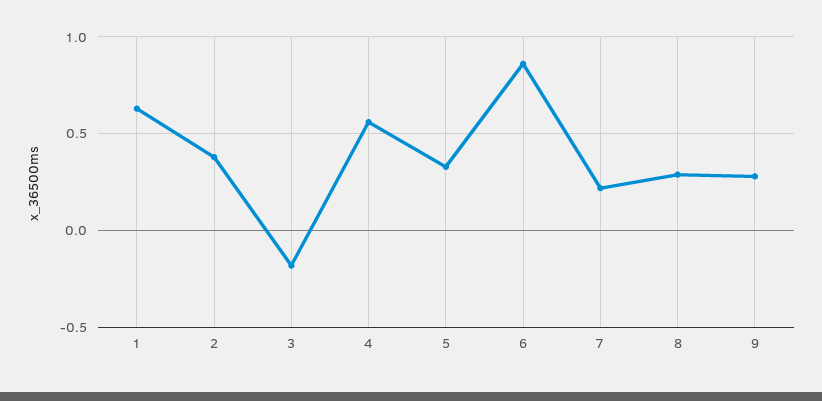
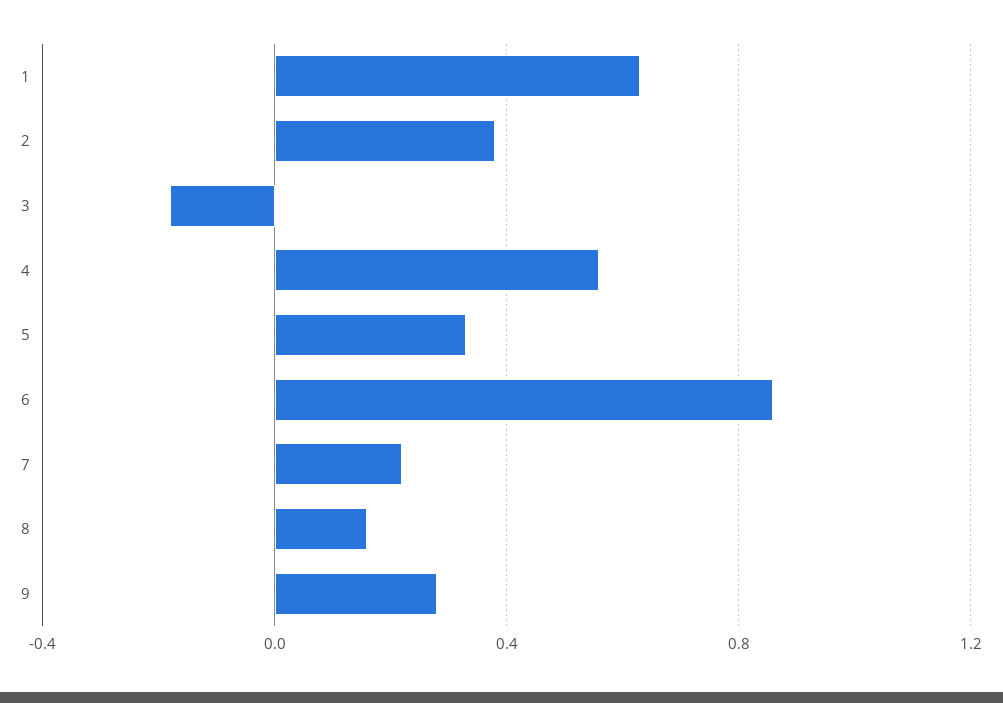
  {
    "1": 0.65,
    "2": 0.4,
    "3": -0.2,
    "4": 0.55,
    "5": 0.35,
    "6": 0.85,
    "7": 0.2,
-   "8": 0.3,
+   "8": 0.15,
    "9": 0.3
  }

